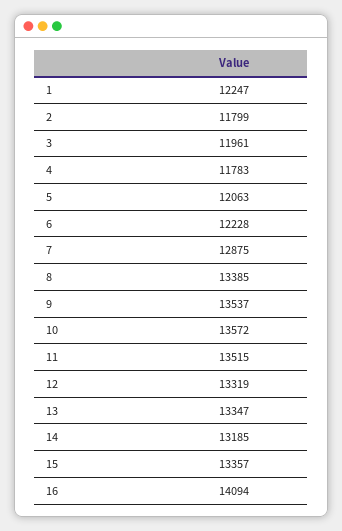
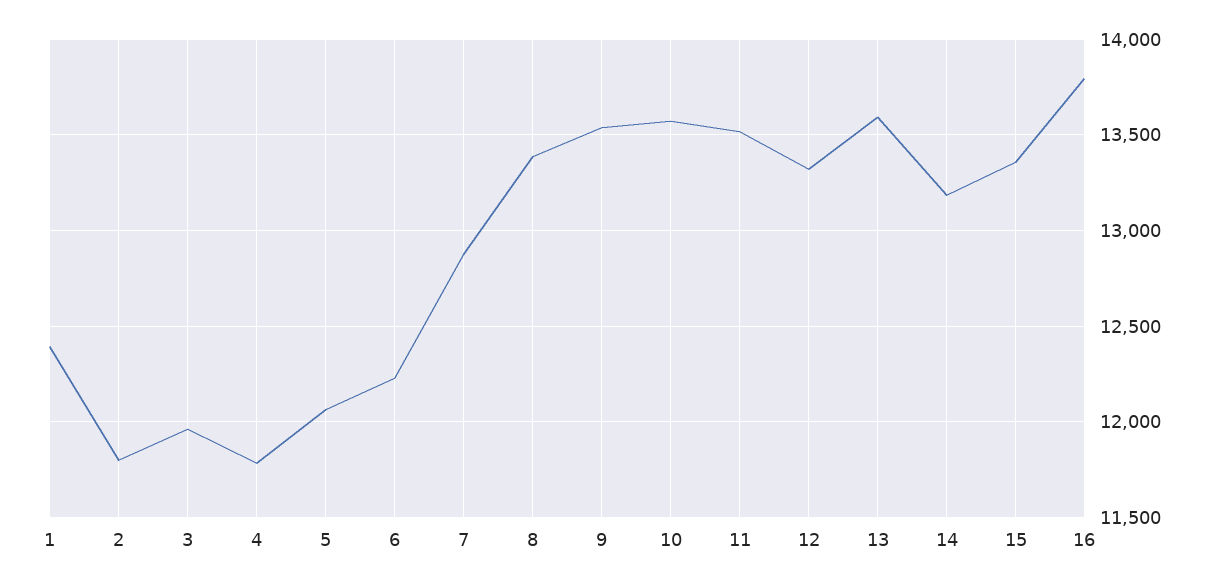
  {
-   "1": 12247,
+   "1": 12400,
    "2": 11799,
    "3": 11961,
    "4": 11783,
    "5": 12063,
    "6": 12228,
    "7": 12875,
    "8": 13385,
    "9": 13537,
    "10": 13572,
    "11": 13515,
    "12": 13319,
-   "13": 13347,
+   "13": 13600,
    "14": 13185,
    "15": 13357,
-   "16": 14094
+   "16": 13800
  }

